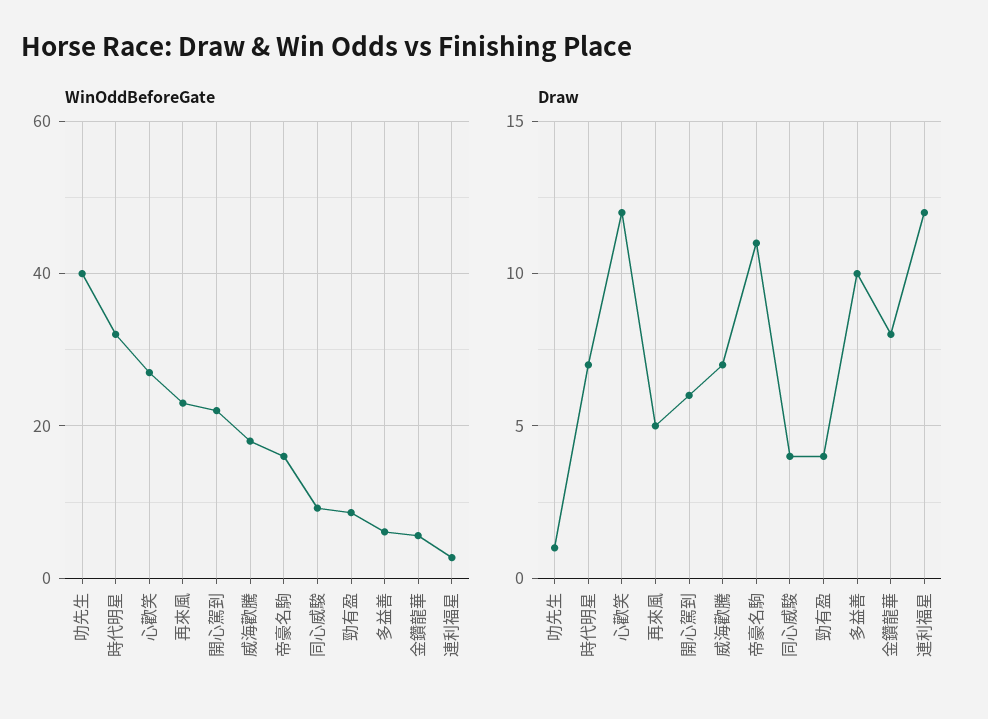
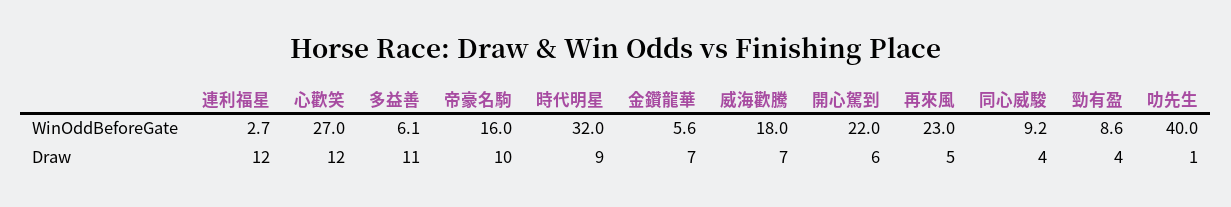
  {
    "WinOddBeforeGate": {
      "叻先生": 40,
      "時代明星": 32,
      "心歡笑": 27,
      "再來風": 23,
      "開心駕到": 22,
      "威海歡騰": 18,
      "帝豪名駒": 16,
      "同心威駿": 9.2,
      "勁有盈": 8.6,
      "多益善": 6.1,
      "金鑽龍華": 5.6,
      "連利福星": 2.7
    },
    "Draw": {
      "叻先生": 1,
-     "時代明星": 7,
+     "時代明星": 9,
      "心歡笑": 12,
      "再來風": 5,
      "開心駕到": 6,
      "威海歡騰": 7,
-     "帝豪名駒": 11,
+     "帝豪名駒": 10,
      "同心威駿": 4,
      "勁有盈": 4,
-     "多益善": 10,
+     "多益善": 11,
-     "金鑽龍華": 8,
+     "金鑽龍華": 7,
      "連利福星": 12
    }
  }

